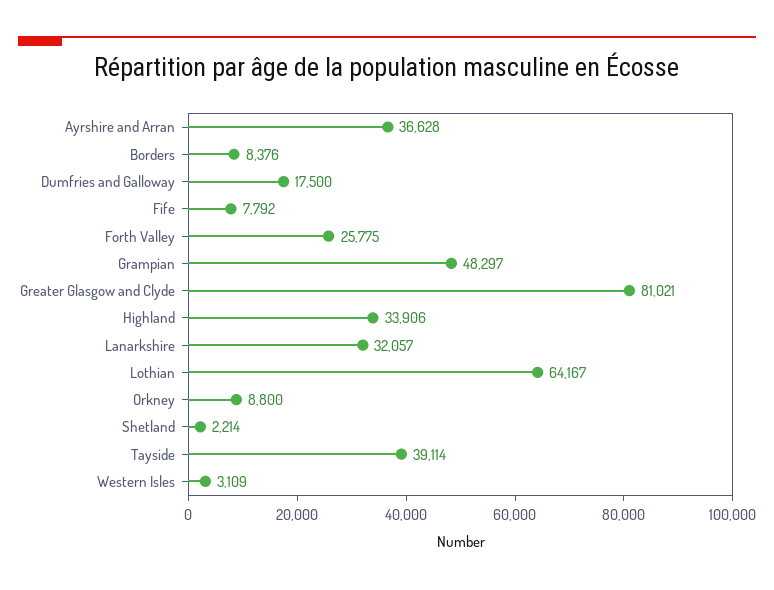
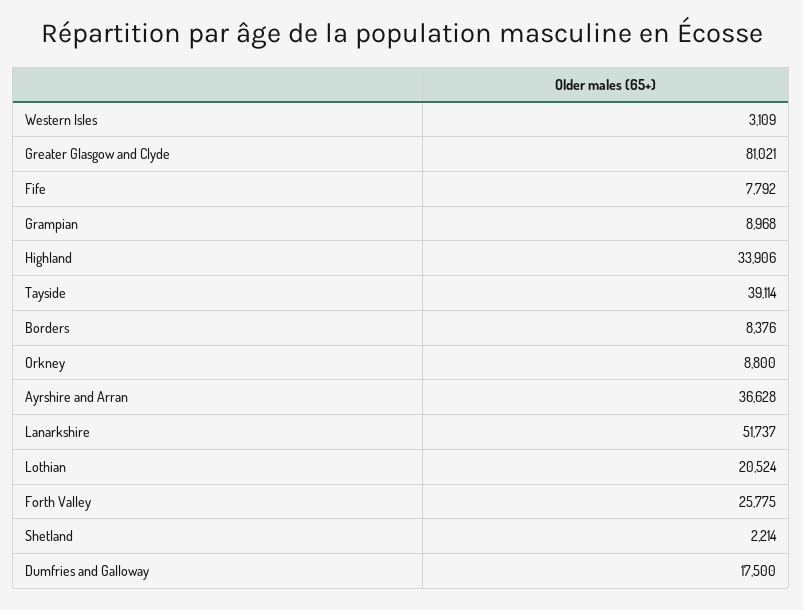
  {
    "Ayrshire and Arran": 36628,
    "Borders": 8376,
    "Dumfries and Galloway": 17500,
    "Fife": 7792,
    "Forth Valley": 25775,
-   "Grampian": 48297,
+   "Grampian": 8968,
    "Greater Glasgow and Clyde": 81021,
    "Highland": 33906,
-   "Lanarkshire": 32057,
+   "Lanarkshire": 51737,
-   "Lothian": 64167,
+   "Lothian": 20524,
    "Orkney": 8800,
    "Shetland": 2214,
    "Tayside": 39114,
    "Western Isles": 3109
  }

